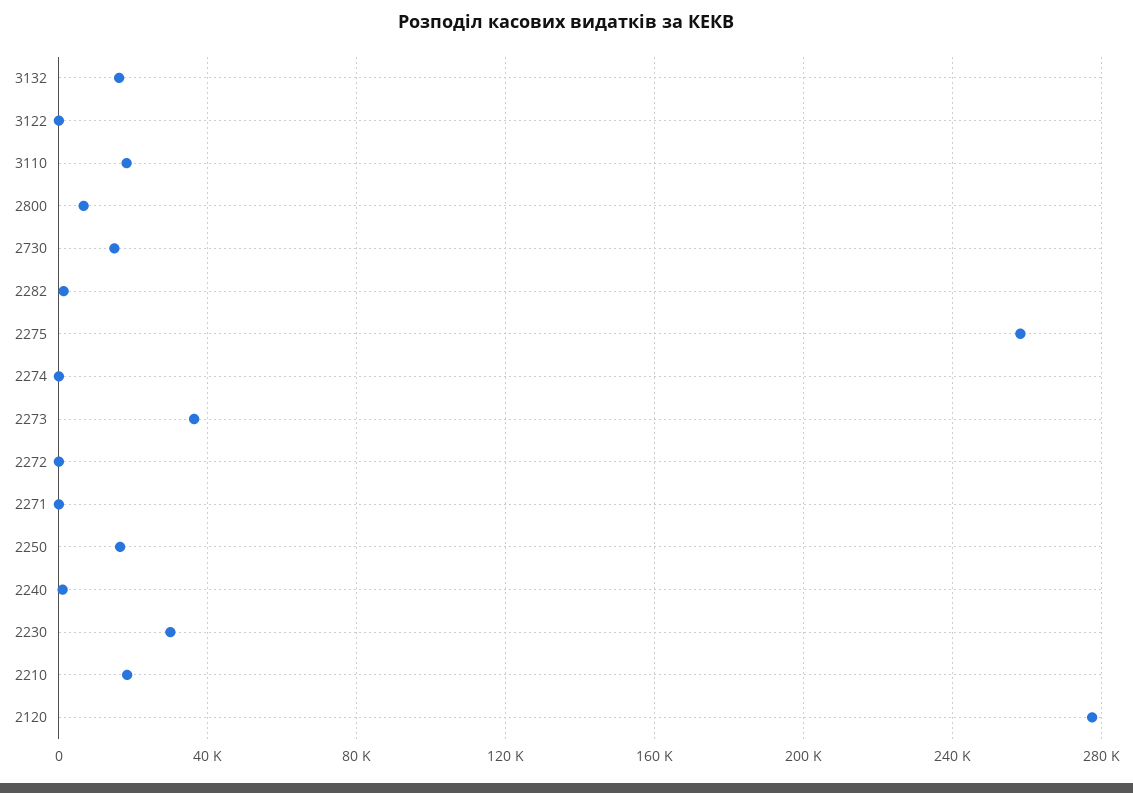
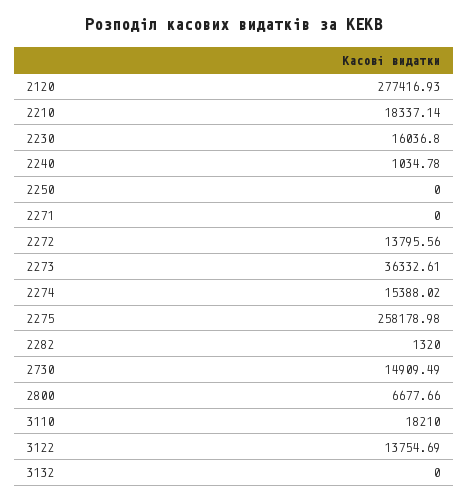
  {
-   "3132": 15000,
+   "3132": 0,
-   "3122": 0,
+   "3122": 13754.69,
    "3110": 18210,
    "2800": 6677.66,
    "2730": 14909.49,
    "2282": 1320,
    "2275": 258178.98,
-   "2274": 0,
+   "2274": 15388.02,
    "2273": 36332.61,
-   "2272": 0,
+   "2272": 13795.56,
    "2271": 0,
-   "2250": 15000,
+   "2250": 0,
    "2240": 1034.78,
-   "2230": 30000,
+   "2230": 16036.8,
    "2210": 18337.14,
    "2120": 277416.93
  }

